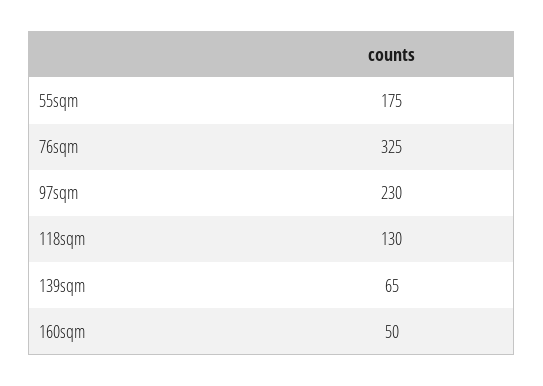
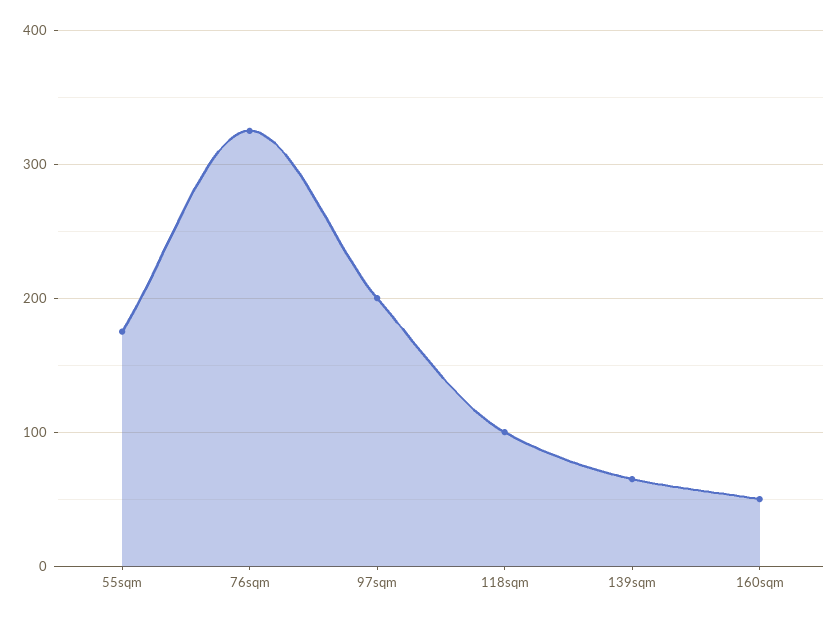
  {
    "55sqm": 175,
    "76sqm": 325,
-   "97sqm": 230,
+   "97sqm": 200,
-   "118sqm": 130,
+   "118sqm": 100,
    "139sqm": 65,
    "160sqm": 50
  }

